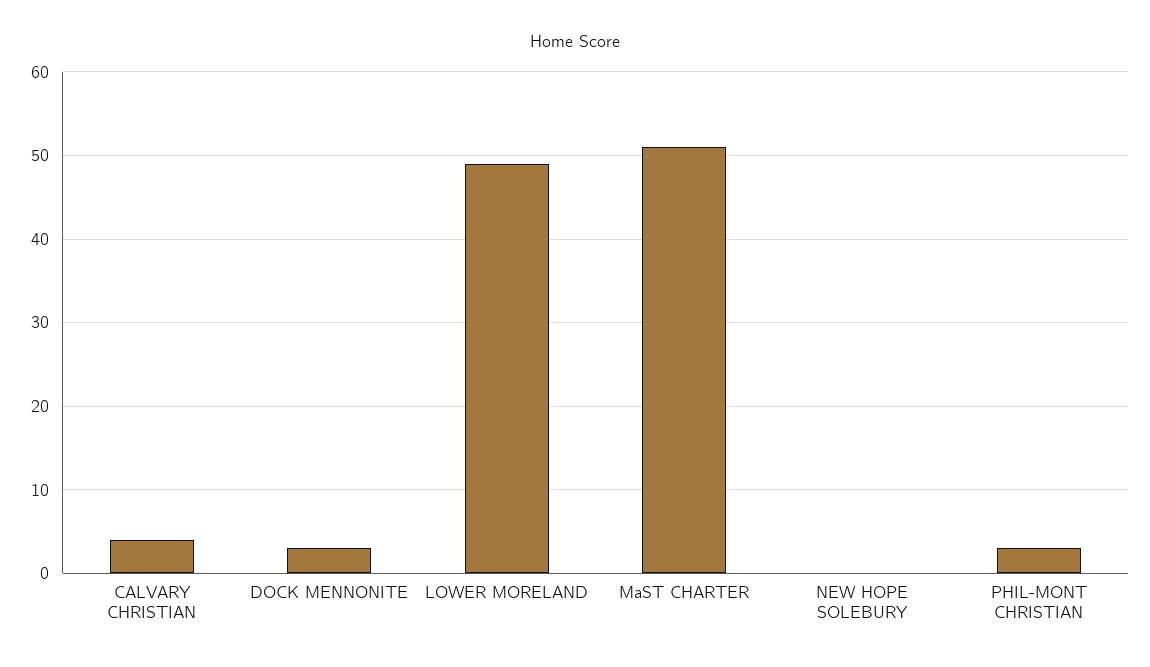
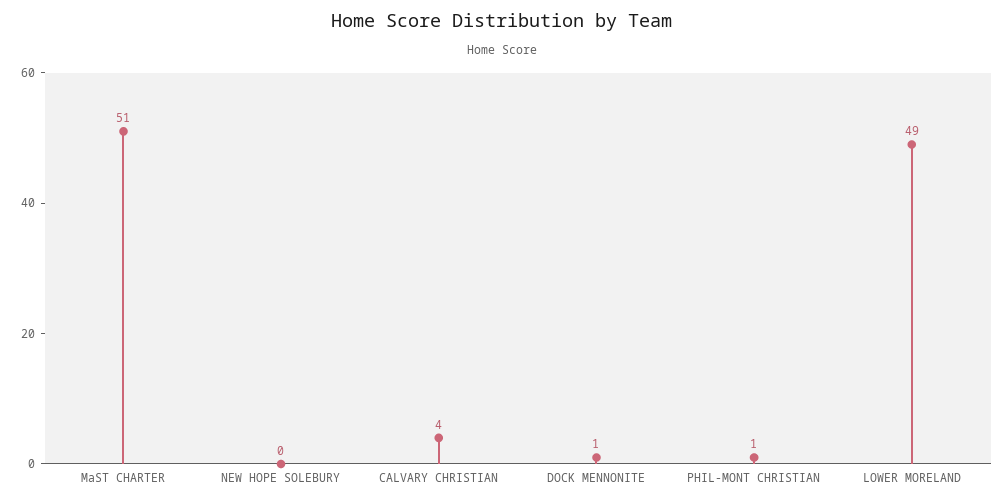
  {
    "CALVARY CHRISTIAN": 4,
-   "DOCK MENNONITE": 3,
+   "DOCK MENNONITE": 1,
    "LOWER MORELAND": 49,
    "MaST CHARTER": 51,
    "NEW HOPE SOLEBURY": 0,
-   "PHIL-MONT CHRISTIAN": 3
+   "PHIL-MONT CHRISTIAN": 1
  }

